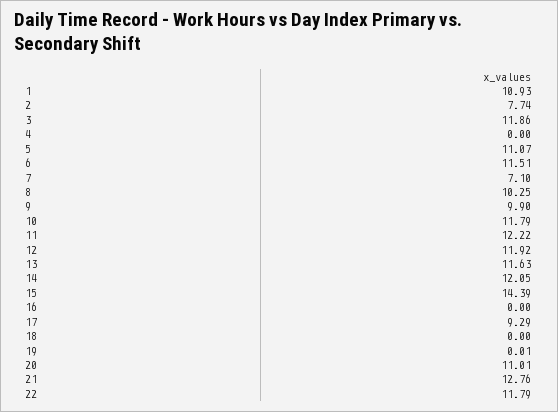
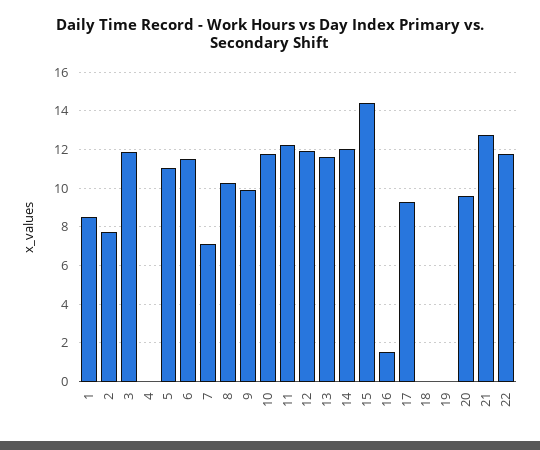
  {
-   "1": 10.93,
+   "1": 8.5,
    "2": 7.74,
    "3": 11.86,
    "4": 0,
    "5": 11.07,
    "6": 11.51,
    "7": 7.1,
    "8": 10.25,
    "9": 9.9,
    "10": 11.79,
    "11": 12.22,
    "12": 11.92,
    "13": 11.63,
    "14": 12.05,
    "15": 14.39,
-   "16": 0,
+   "16": 1.5,
    "17": 9.29,
    "18": 0,
    "19": 0.01,
-   "20": 11.01,
+   "20": 9.5,
    "21": 12.76,
    "22": 11.79
  }

